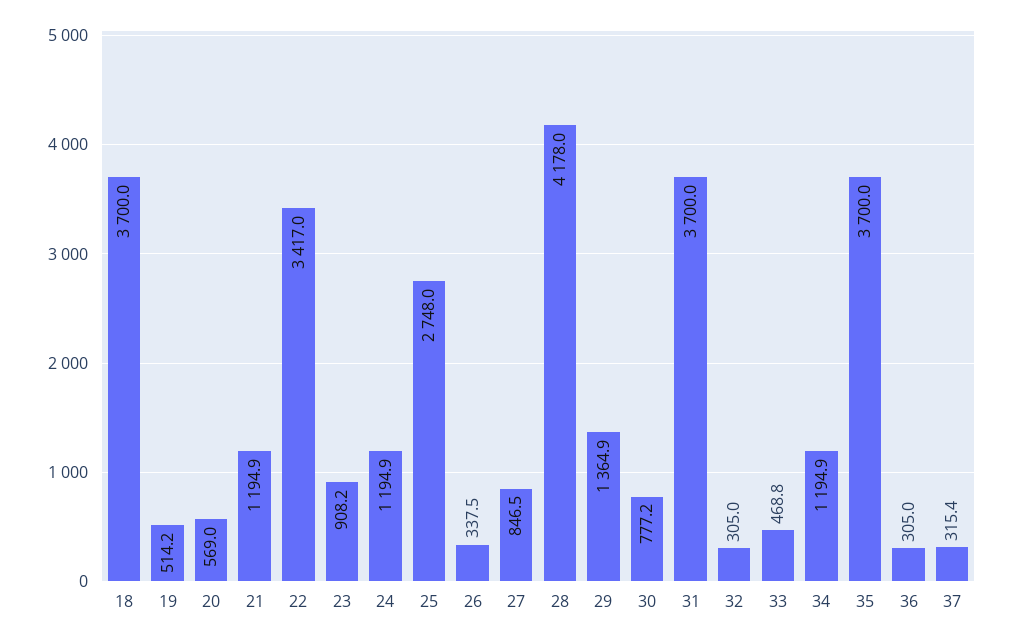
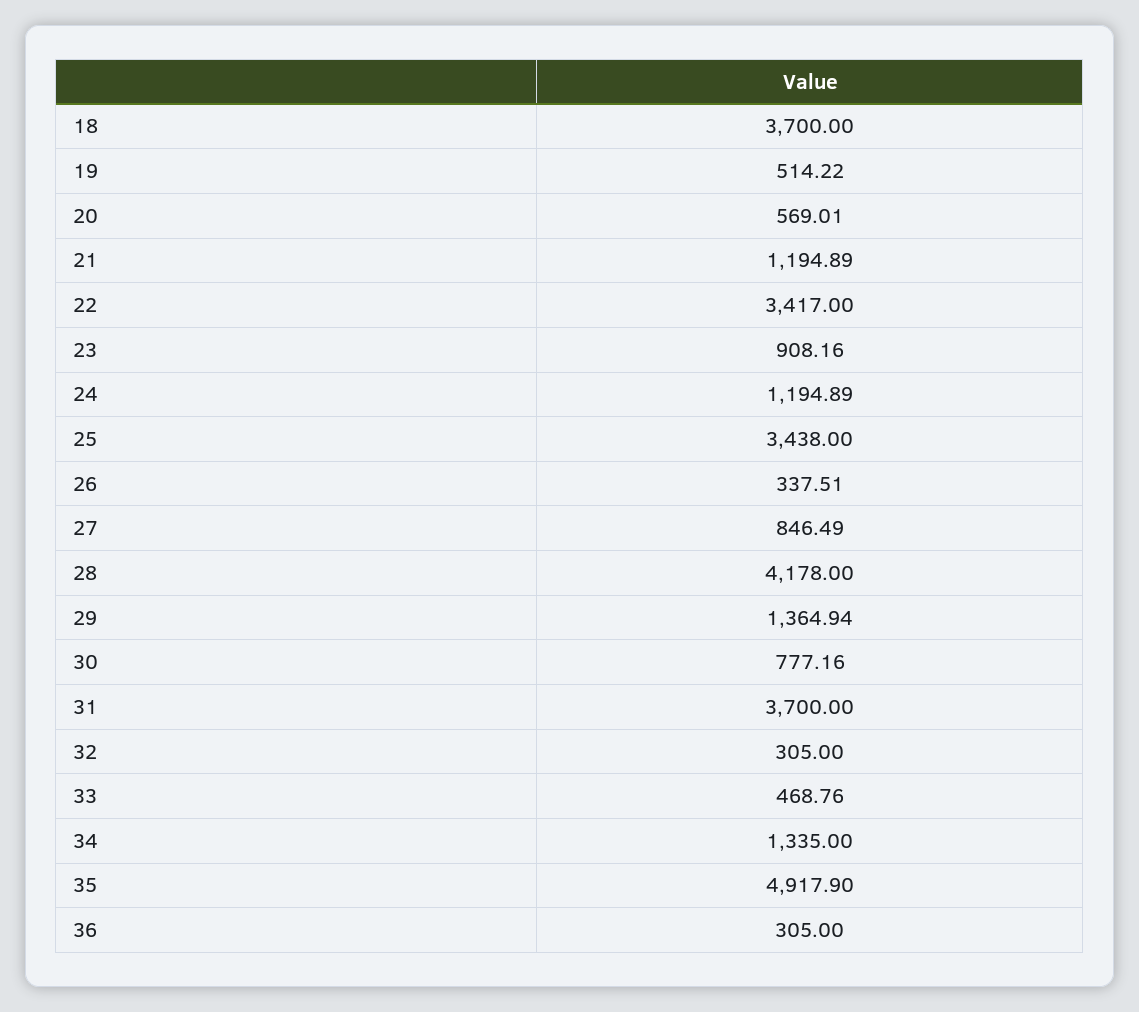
  {
    "18": 3700,
    "19": 514.22,
    "20": 569.01,
    "21": 1194.89,
    "22": 3417,
    "23": 908.16,
    "24": 1194.89,
-   "25": 2748,
+   "25": 3438,
    "26": 337.51,
    "27": 846.49,
    "28": 4178,
    "29": 1364.94,
    "30": 777.16,
    "31": 3700,
    "32": 305,
    "33": 468.76,
-   "34": 1194.9,
+   "34": 1335,
-   "35": 3700,
+   "35": 4917.9,
-   "36": 305,
+   "36": 305
-   "37": 315.4
  }

